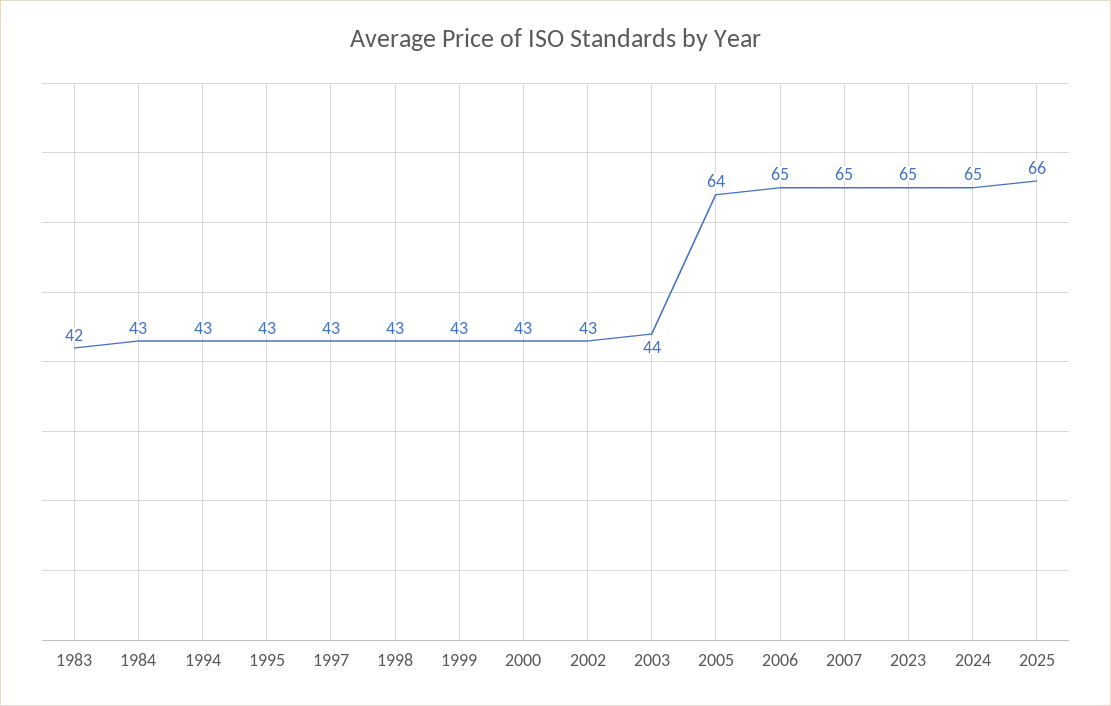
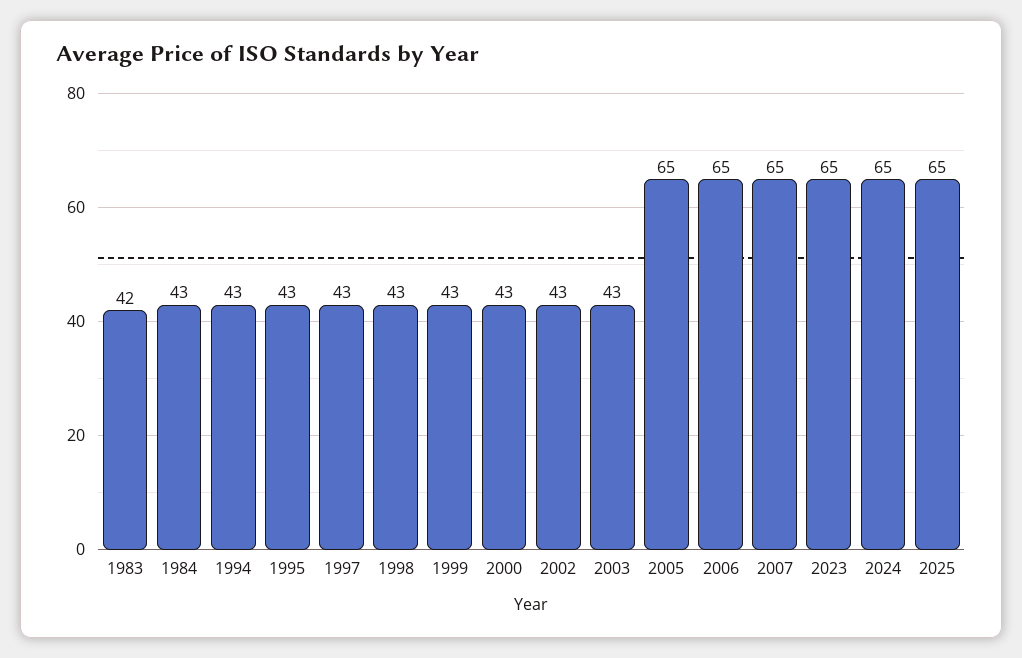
  {
    "1983": 42,
    "1984": 43,
    "1994": 43,
    "1995": 43,
    "1997": 43,
    "1998": 43,
    "1999": 43,
    "2000": 43,
    "2002": 43,
-   "2003": 44,
+   "2003": 43,
-   "2005": 64,
+   "2005": 65,
    "2006": 65,
    "2007": 65,
    "2023": 65,
    "2024": 65,
-   "2025": 66
+   "2025": 65
  }

